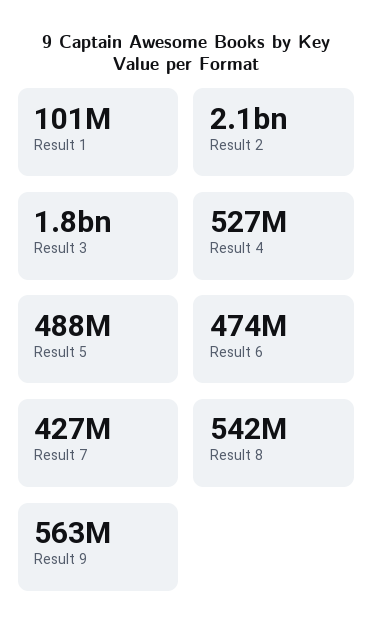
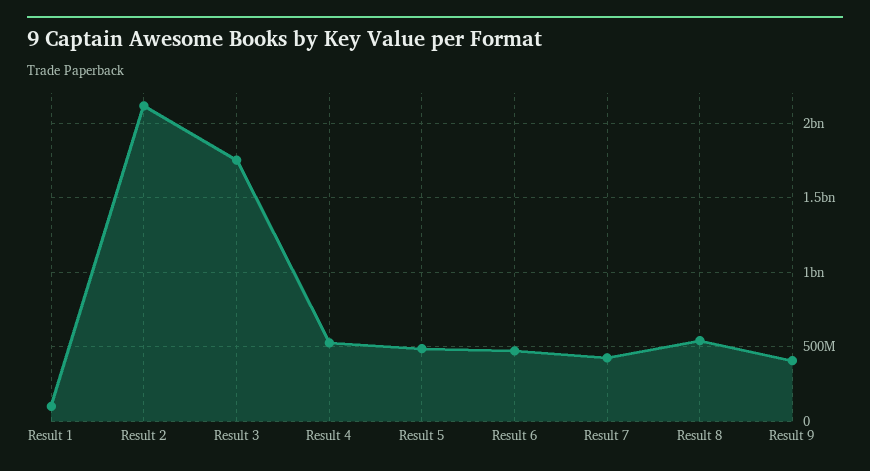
  {
    "Result 1": 101000000,
    "Result 2": 2100000000,
    "Result 3": 1800000000,
    "Result 4": 527000000,
    "Result 5": 488000000,
    "Result 6": 474000000,
    "Result 7": 427000000,
    "Result 8": 542000000,
-   "Result 9": 563000000
+   "Result 9": 400000000
  }

